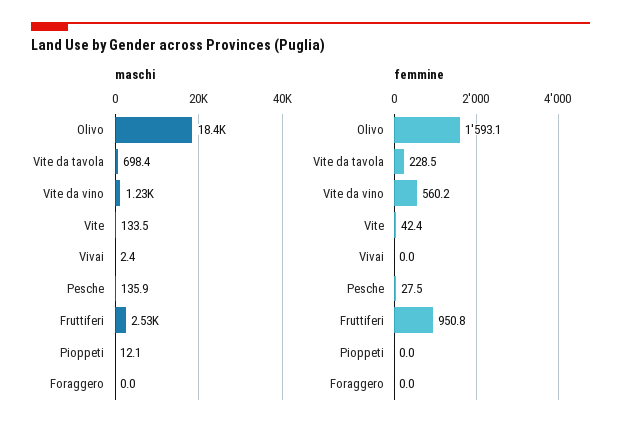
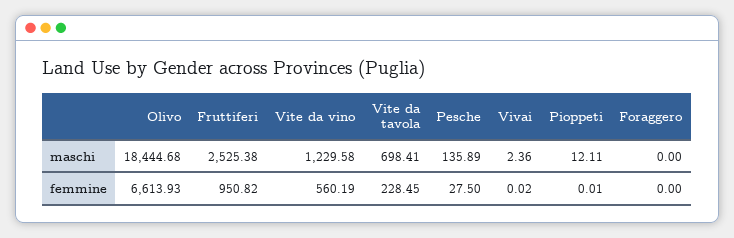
  {
    "maschi": {
      "Olivo": 18444.68,
      "Vite da tavola": 698.41,
      "Vite da vino": 1229.58,
-     "Vite": 133.5,
      "Vivai": 2.36,
      "Pesche": 135.89,
      "Fruttiferi": 2525.38,
      "Pioppeti": 12.11,
      "Foraggero": 0
    },
    "femmine": {
-     "Olivo": 1593.1,
+     "Olivo": 6613.93,
      "Vite da tavola": 228.45,
      "Vite da vino": 560.19,
-     "Vite": 42.4,
      "Vivai": 0.02,
      "Pesche": 27.5,
      "Fruttiferi": 950.82,
      "Pioppeti": 0.01,
      "Foraggero": 0
    }
  }

